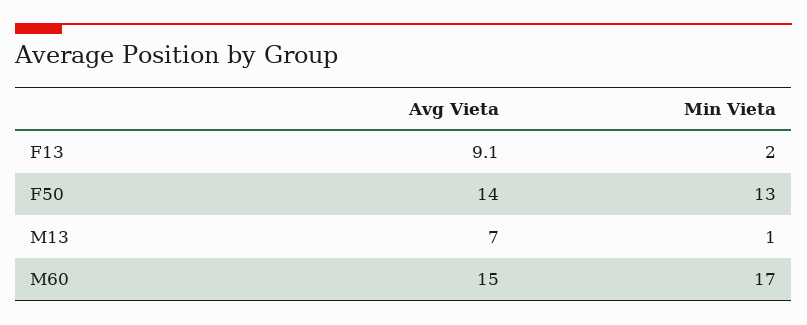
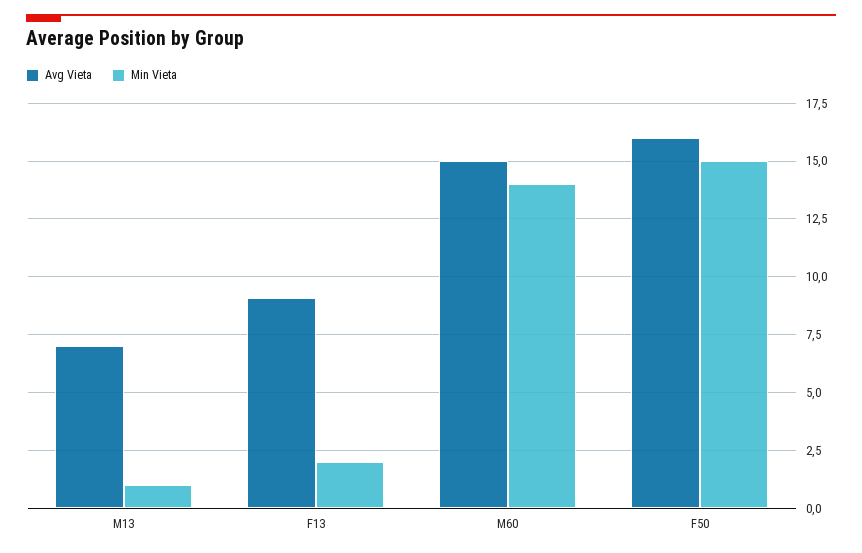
  {
    "Avg Vieta": {
      "F13": 9.1,
-     "F50": 14,
+     "F50": 16,
      "M13": 7,
      "M60": 15
    },
    "Min Vieta": {
      "F13": 2,
-     "F50": 13,
+     "F50": 15,
      "M13": 1,
-     "M60": 17
+     "M60": 14
    }
  }

